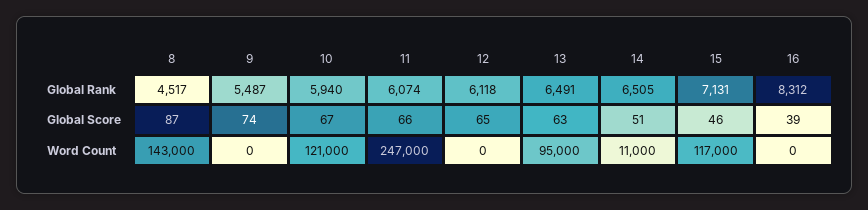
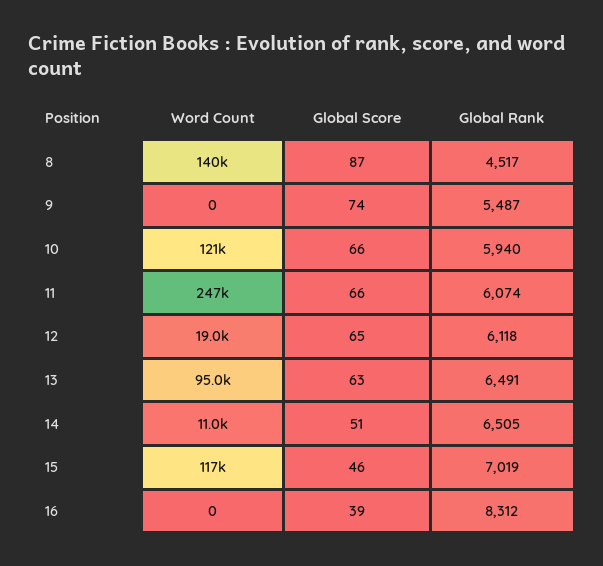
  {
    "8": {
      "Global Rank": 4517,
      "Global Score": 87,
-     "Word Count": 143000
+     "Word Count": 140000
    },
    "9": {
      "Global Rank": 5487,
      "Global Score": 74,
      "Word Count": 0
    },
    "10": {
      "Global Rank": 5940,
-     "Global Score": 67,
+     "Global Score": 66,
      "Word Count": 121000
    },
    "11": {
      "Global Rank": 6074,
      "Global Score": 66,
      "Word Count": 247000
    },
    "12": {
      "Global Rank": 6118,
      "Global Score": 65,
-     "Word Count": 0
+     "Word Count": 19000
    },
    "13": {
      "Global Rank": 6491,
      "Global Score": 63,
      "Word Count": 95000
    },
    "14": {
      "Global Rank": 6505,
      "Global Score": 51,
      "Word Count": 11000
    },
    "15": {
-     "Global Rank": 7131,
+     "Global Rank": 7019,
      "Global Score": 46,
      "Word Count": 117000
    },
    "16": {
      "Global Rank": 8312,
      "Global Score": 39,
      "Word Count": 0
    }
  }

